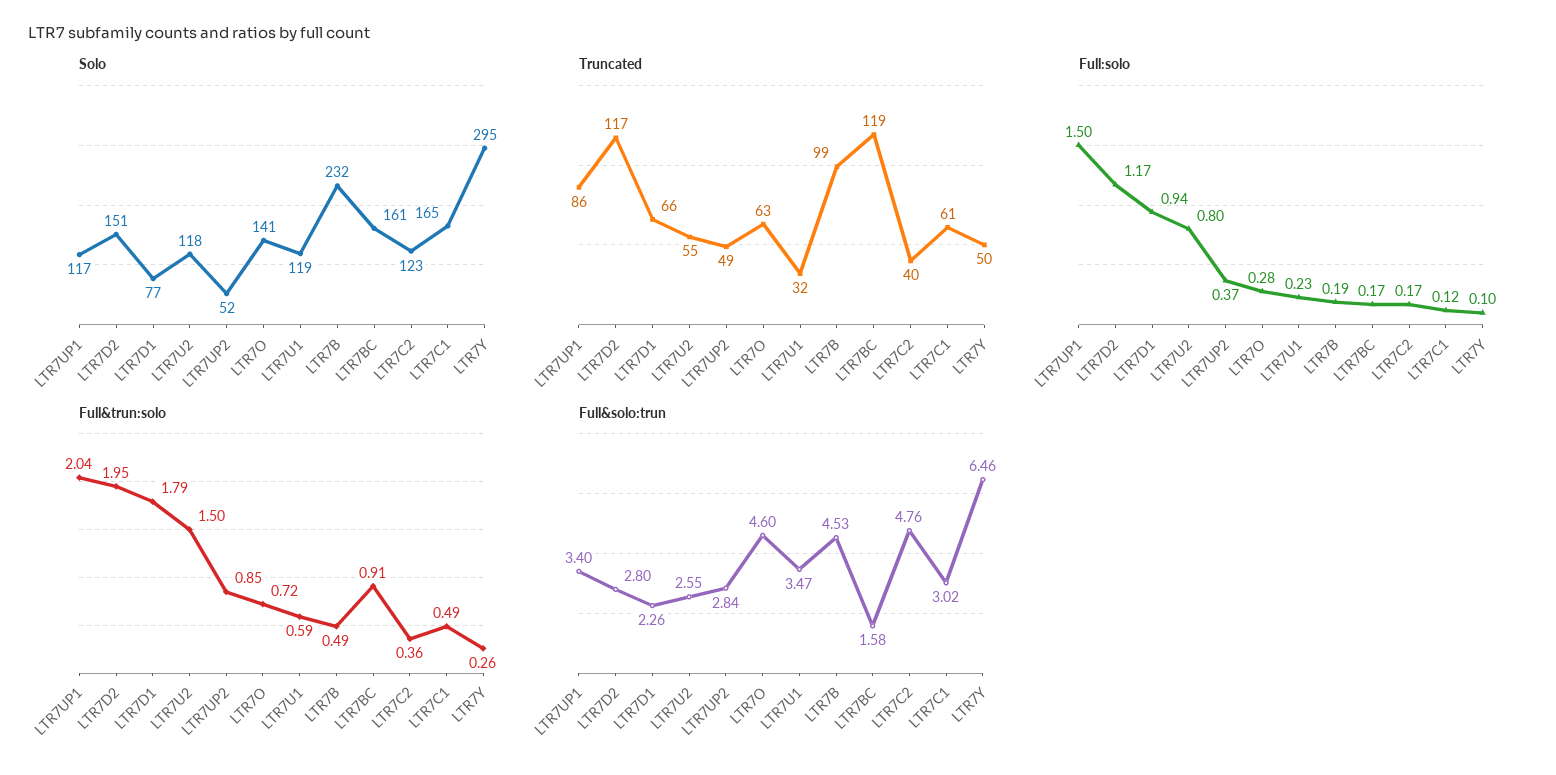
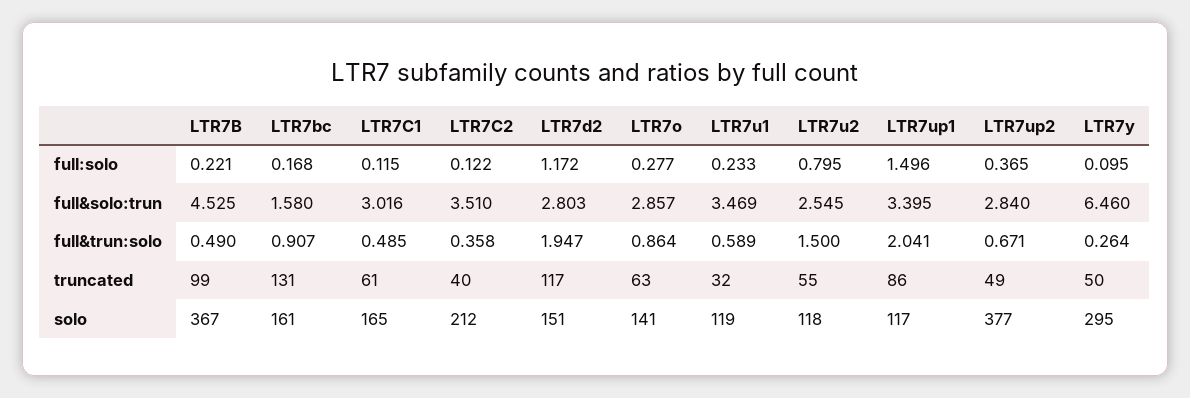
  {
    "Solo": {
      "LTR7UP1": 117,
      "LTR7D2": 151,
-     "LTR7D1": 77,
      "LTR7U2": 118,
-     "LTR7UP2": 52,
+     "LTR7UP2": 377,
      "LTR7O": 141,
      "LTR7U1": 119,
-     "LTR7B": 232,
+     "LTR7B": 367,
      "LTR7BC": 161,
-     "LTR7C2": 123,
+     "LTR7C2": 212,
      "LTR7C1": 165,
      "LTR7Y": 295
    },
    "Truncated": {
      "LTR7UP1": 86,
      "LTR7D2": 117,
-     "LTR7D1": 66,
      "LTR7U2": 55,
      "LTR7UP2": 49,
      "LTR7O": 63,
      "LTR7U1": 32,
      "LTR7B": 99,
-     "LTR7BC": 119,
+     "LTR7BC": 131,
      "LTR7C2": 40,
      "LTR7C1": 61,
      "LTR7Y": 50
    },
    "Full:solo": {
      "LTR7UP1": 1.496,
      "LTR7D2": 1.172,
-     "LTR7D1": 0.94,
      "LTR7U2": 0.795,
      "LTR7UP2": 0.365,
      "LTR7O": 0.277,
      "LTR7U1": 0.233,
-     "LTR7B": 0.19,
+     "LTR7B": 0.221,
      "LTR7BC": 0.168,
-     "LTR7C2": 0.17,
+     "LTR7C2": 0.122,
      "LTR7C1": 0.115,
      "LTR7Y": 0.095
    },
    "Full&trun:solo": {
      "LTR7UP1": 2.041,
      "LTR7D2": 1.947,
-     "LTR7D1": 1.79,
      "LTR7U2": 1.5,
-     "LTR7UP2": 0.85,
+     "LTR7UP2": 0.671,
-     "LTR7O": 0.72,
+     "LTR7O": 0.864,
      "LTR7U1": 0.589,
      "LTR7B": 0.49,
      "LTR7BC": 0.907,
      "LTR7C2": 0.358,
      "LTR7C1": 0.485,
      "LTR7Y": 0.264
    },
    "Full&solo:trun": {
      "LTR7UP1": 3.395,
      "LTR7D2": 2.803,
-     "LTR7D1": 2.26,
      "LTR7U2": 2.545,
      "LTR7UP2": 2.84,
-     "LTR7O": 4.6,
+     "LTR7O": 2.857,
      "LTR7U1": 3.469,
      "LTR7B": 4.525,
      "LTR7BC": 1.58,
-     "LTR7C2": 4.76,
+     "LTR7C2": 3.51,
      "LTR7C1": 3.016,
      "LTR7Y": 6.46
    }
  }

